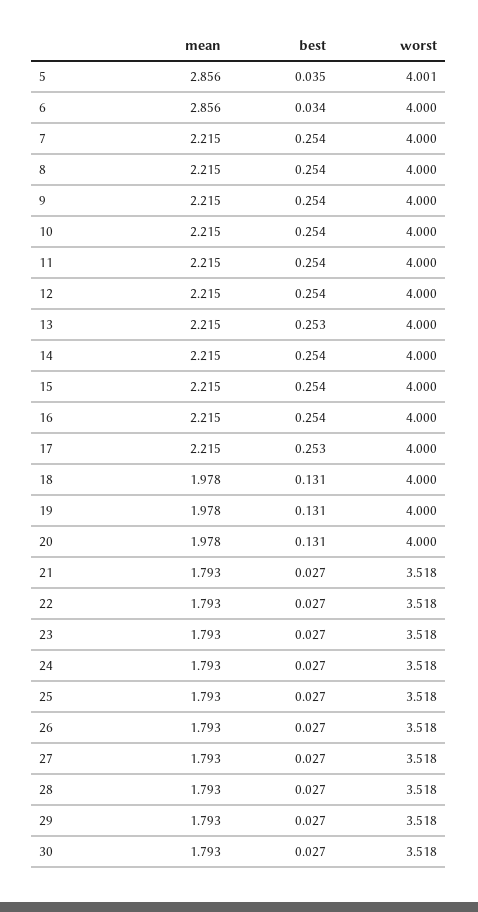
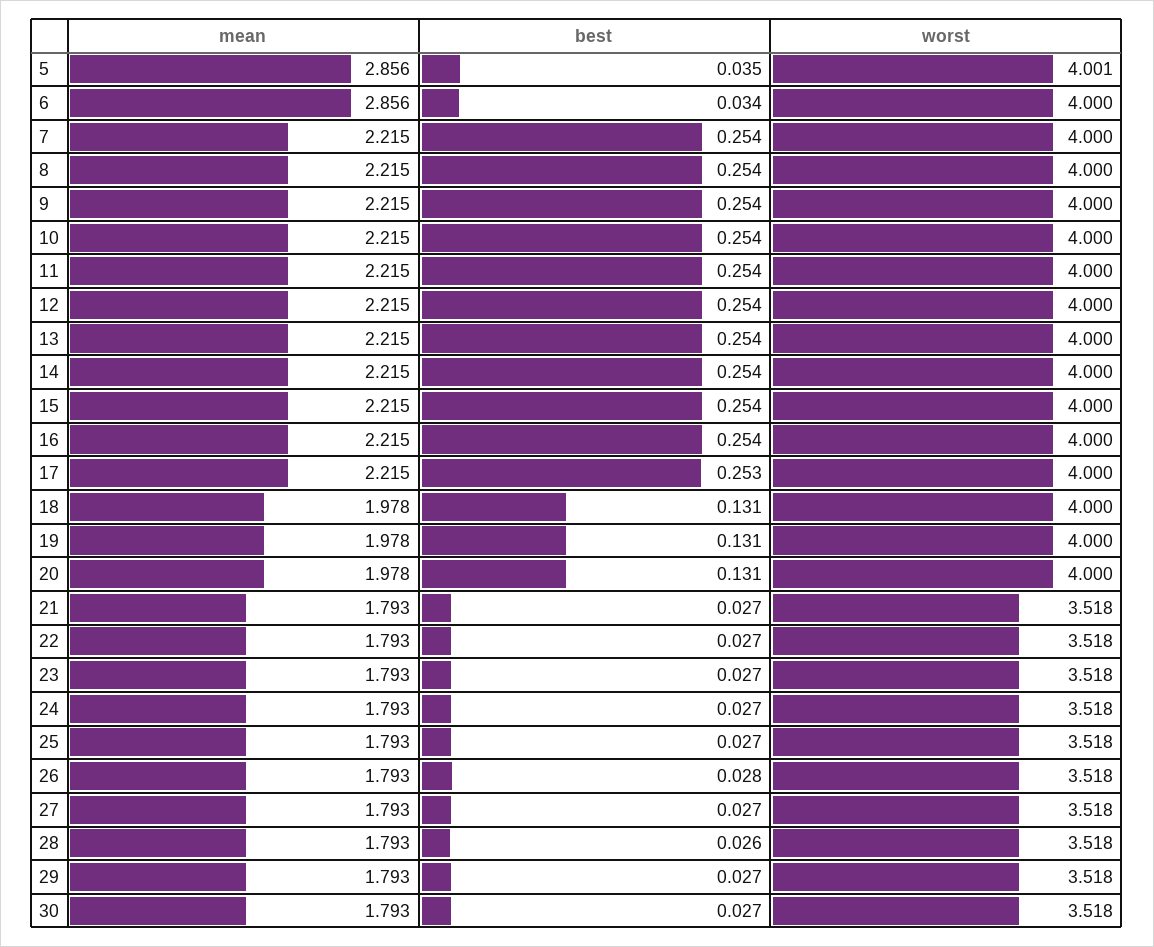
  {
    "mean": {
      "5": 2.856,
      "6": 2.856,
      "7": 2.215,
      "8": 2.215,
      "9": 2.215,
      "10": 2.215,
      "11": 2.215,
      "12": 2.215,
      "13": 2.215,
      "14": 2.215,
      "15": 2.215,
      "16": 2.215,
      "17": 2.215,
      "18": 1.978,
      "19": 1.978,
      "20": 1.978,
      "21": 1.793,
      "22": 1.793,
      "23": 1.793,
      "24": 1.793,
      "25": 1.793,
      "26": 1.793,
      "27": 1.793,
      "28": 1.793,
      "29": 1.793,
      "30": 1.793
    },
    "best": {
      "5": 0.035,
      "6": 0.034,
      "7": 0.254,
      "8": 0.254,
      "9": 0.254,
      "10": 0.254,
      "11": 0.254,
      "12": 0.254,
-     "13": 0.253,
+     "13": 0.254,
      "14": 0.254,
      "15": 0.254,
      "16": 0.254,
      "17": 0.253,
      "18": 0.131,
      "19": 0.131,
      "20": 0.131,
      "21": 0.027,
      "22": 0.027,
      "23": 0.027,
      "24": 0.027,
      "25": 0.027,
-     "26": 0.027,
+     "26": 0.028,
      "27": 0.027,
-     "28": 0.027,
+     "28": 0.026,
      "29": 0.027,
      "30": 0.027
    },
    "worst": {
      "5": 4.001,
      "6": 4,
      "7": 4,
      "8": 4,
      "9": 4,
      "10": 4,
      "11": 4,
      "12": 4,
      "13": 4,
      "14": 4,
      "15": 4,
      "16": 4,
      "17": 4,
      "18": 4,
      "19": 4,
      "20": 4,
      "21": 3.518,
      "22": 3.518,
      "23": 3.518,
      "24": 3.518,
      "25": 3.518,
      "26": 3.518,
      "27": 3.518,
      "28": 3.518,
      "29": 3.518,
      "30": 3.518
    }
  }

